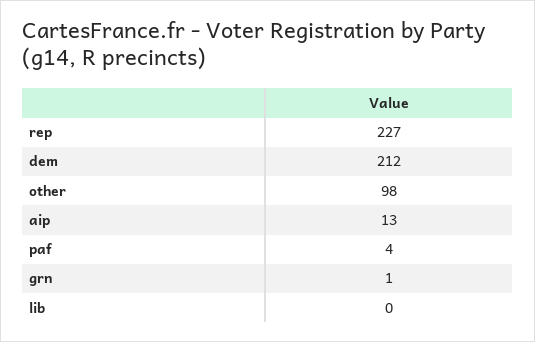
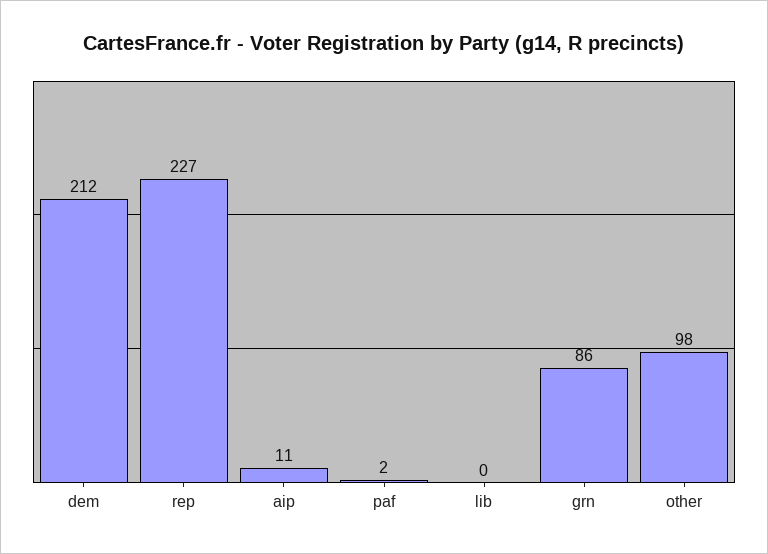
  {
    "rep": 227,
    "dem": 212,
    "other": 98,
-   "aip": 13,
+   "aip": 11,
-   "paf": 4,
+   "paf": 2,
-   "grn": 1,
+   "grn": 86,
    "lib": 0
  }

